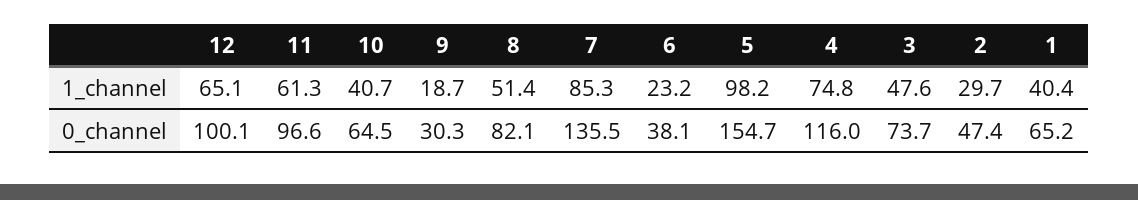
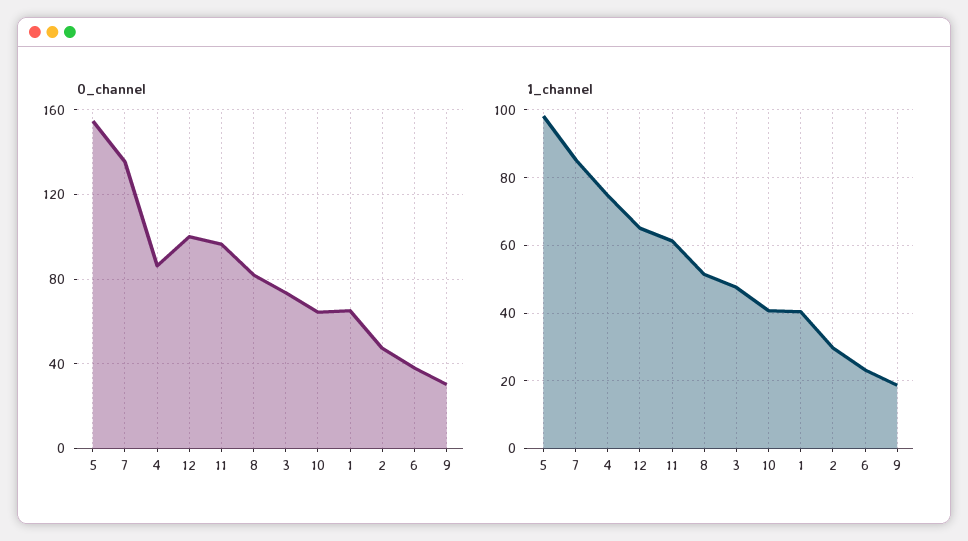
  {
    "1_channel": {
      "12": 65.1,
      "11": 61.3,
      "10": 40.7,
      "9": 18.7,
      "8": 51.4,
      "7": 85.3,
      "6": 23.2,
      "5": 98.2,
      "4": 74.8,
      "3": 47.6,
      "2": 29.7,
      "1": 40.4
    },
    "0_channel": {
      "12": 100.1,
      "11": 96.6,
      "10": 64.5,
      "9": 30.3,
      "8": 82.1,
      "7": 135.5,
      "6": 38.1,
      "5": 154.7,
-     "4": 116,
+     "4": 85,
      "3": 73.7,
      "2": 47.4,
      "1": 65.2
    }
  }

